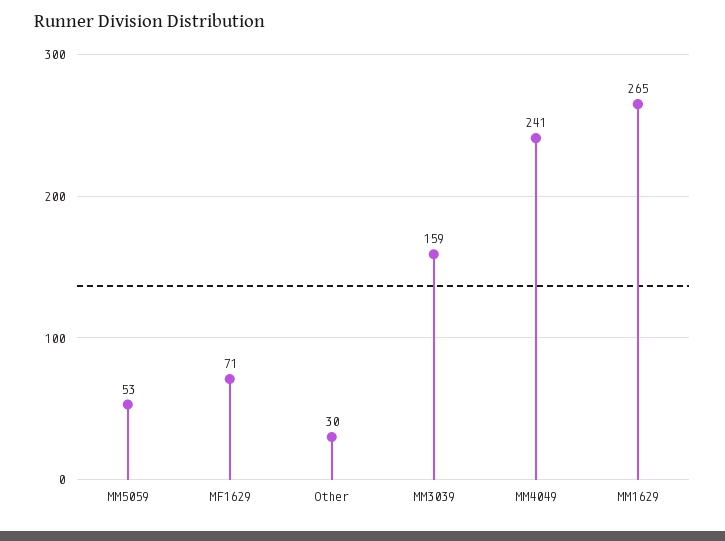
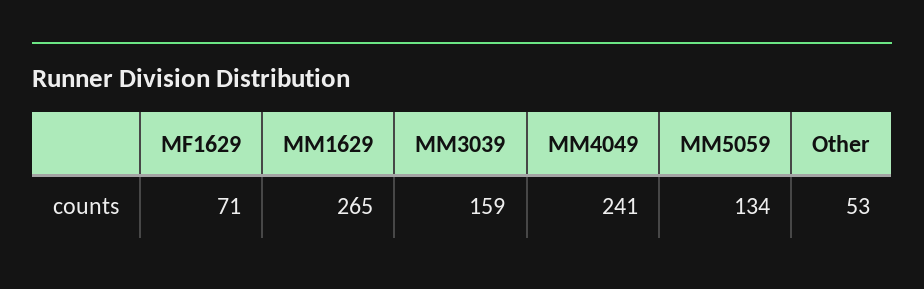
  {
-   "MM5059": 53,
+   "MM5059": 134,
    "MF1629": 71,
-   "Other": 30,
+   "Other": 53,
    "MM3039": 159,
    "MM4049": 241,
    "MM1629": 265
  }

